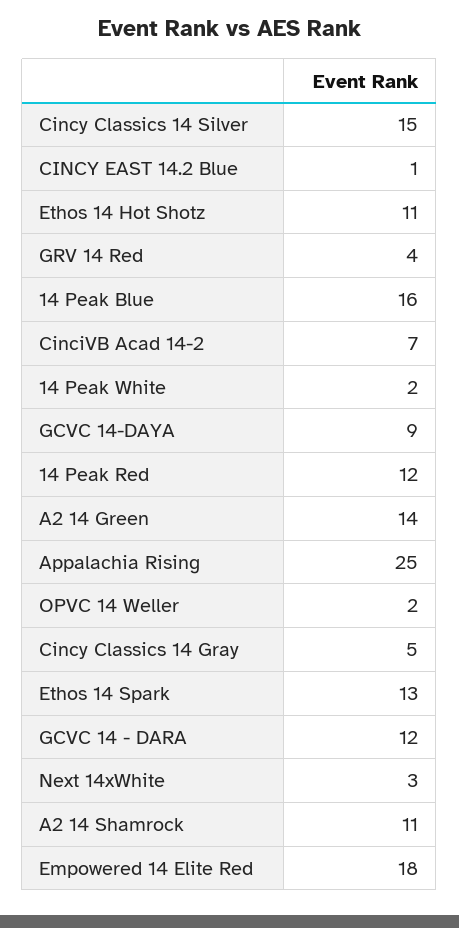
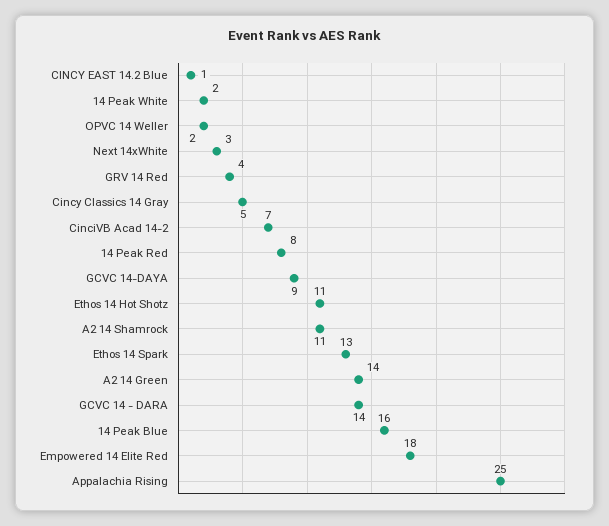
  {
-   "Cincy Classics 14 Silver": 15,
    "CINCY EAST 14.2 Blue": 1,
    "Ethos 14 Hot Shotz": 11,
    "GRV 14 Red": 4,
    "14 Peak Blue": 16,
    "CinciVB Acad 14-2": 7,
    "14 Peak White": 2,
    "GCVC 14-DAYA": 9,
-   "14 Peak Red": 12,
+   "14 Peak Red": 8,
    "A2 14 Green": 14,
    "Appalachia Rising": 25,
    "OPVC 14 Weller": 2,
    "Cincy Classics 14 Gray": 5,
    "Ethos 14 Spark": 13,
-   "GCVC 14 - DARA": 12,
+   "GCVC 14 - DARA": 14,
    "Next 14xWhite": 3,
    "A2 14 Shamrock": 11,
    "Empowered 14 Elite Red": 18
  }

